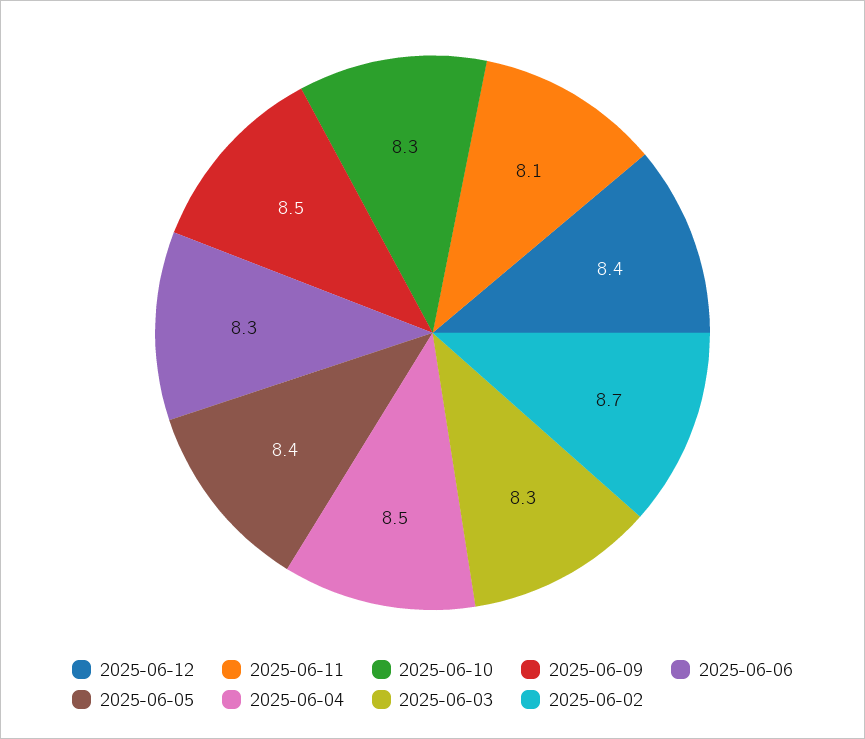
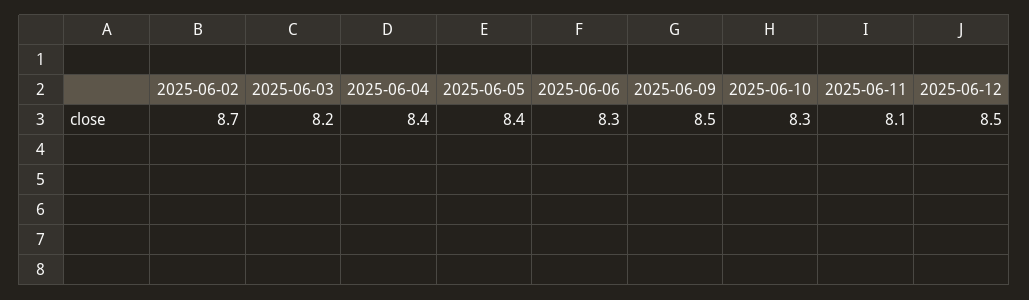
  {
-   "2025-06-12": 8.4,
+   "2025-06-12": 8.5,
    "2025-06-11": 8.1,
    "2025-06-10": 8.3,
    "2025-06-09": 8.5,
    "2025-06-06": 8.3,
    "2025-06-05": 8.4,
-   "2025-06-04": 8.5,
+   "2025-06-04": 8.4,
-   "2025-06-03": 8.3,
+   "2025-06-03": 8.2,
    "2025-06-02": 8.7
  }

